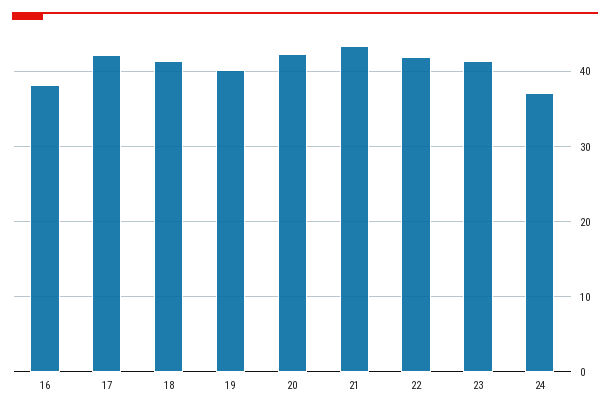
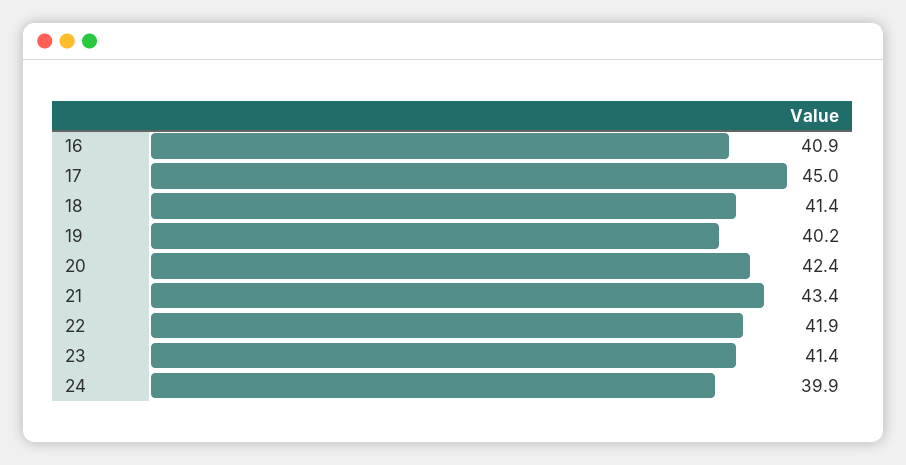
  {
-   "16": 38,
+   "16": 40.9,
-   "17": 42,
+   "17": 45,
    "18": 41.4,
    "19": 40.2,
    "20": 42.4,
    "21": 43.4,
    "22": 41.9,
    "23": 41.4,
-   "24": 37
+   "24": 39.9
  }

